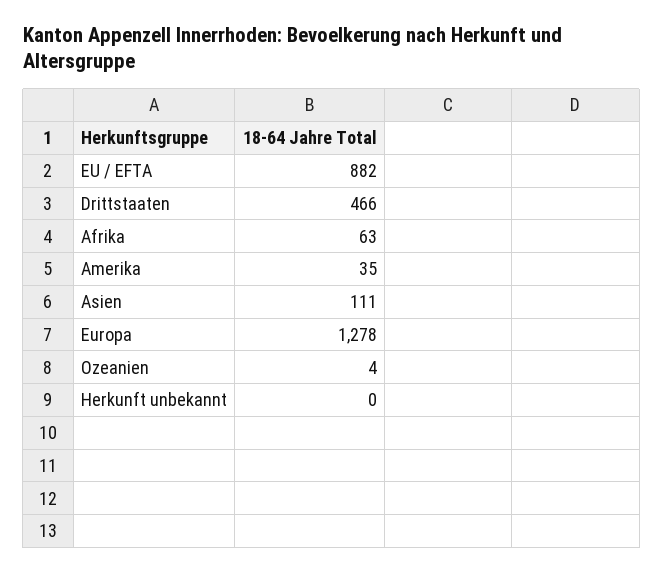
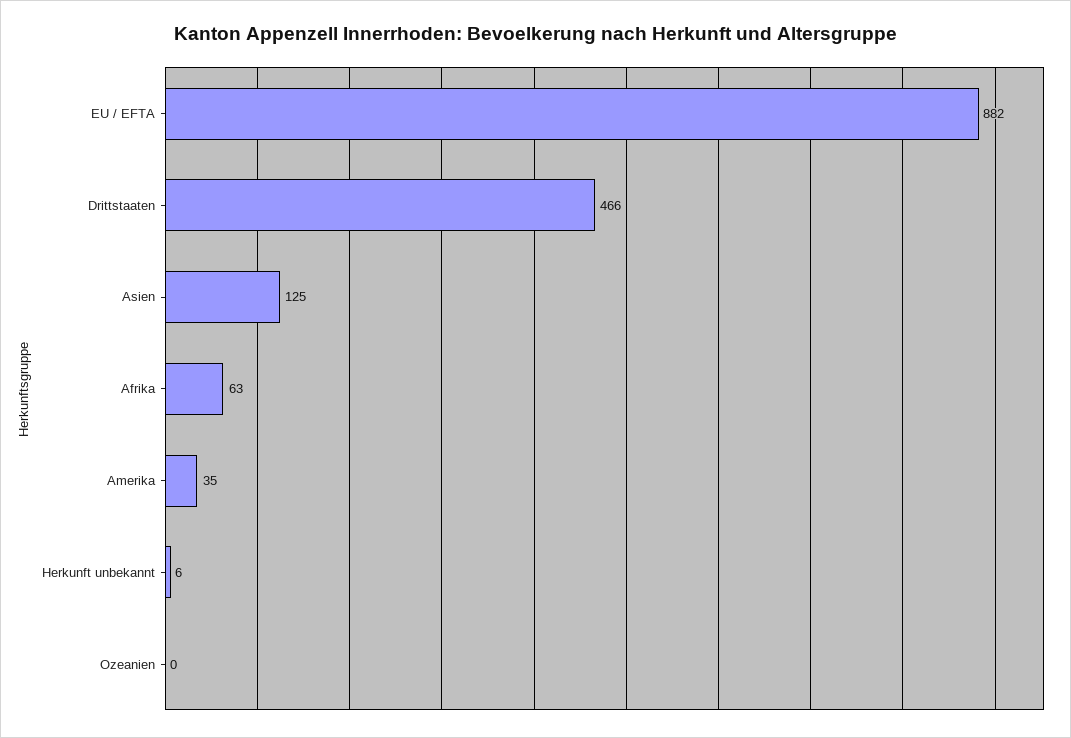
  {
    "EU / EFTA": 882,
    "Drittstaaten": 466,
    "Afrika": 63,
    "Amerika": 35,
-   "Asien": 111,
+   "Asien": 125,
-   "Europa": 1278,
-   "Ozeanien": 4,
+   "Ozeanien": 0,
-   "Herkunft unbekannt": 0
+   "Herkunft unbekannt": 6
  }

